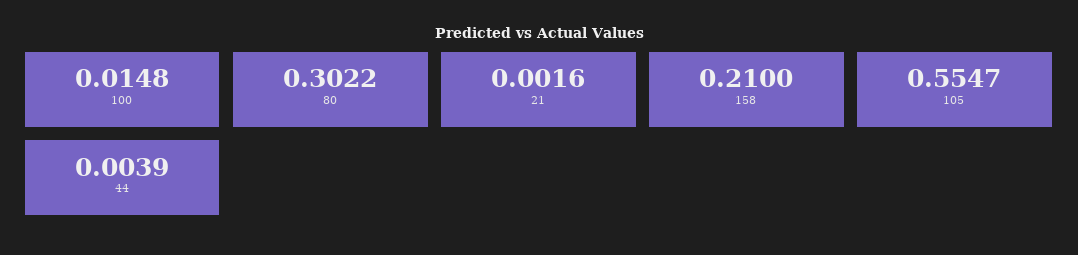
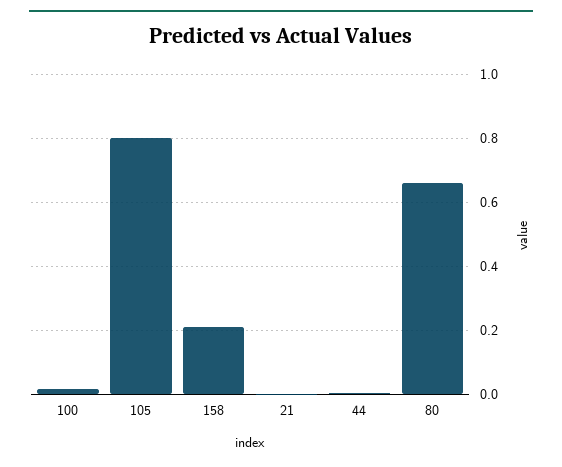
  {
    "100": 0.0148,
-   "80": 0.3022,
+   "80": 0.66,
    "21": 0.0016,
    "158": 0.21,
-   "105": 0.5547,
+   "105": 0.8,
    "44": 0.0039
  }

